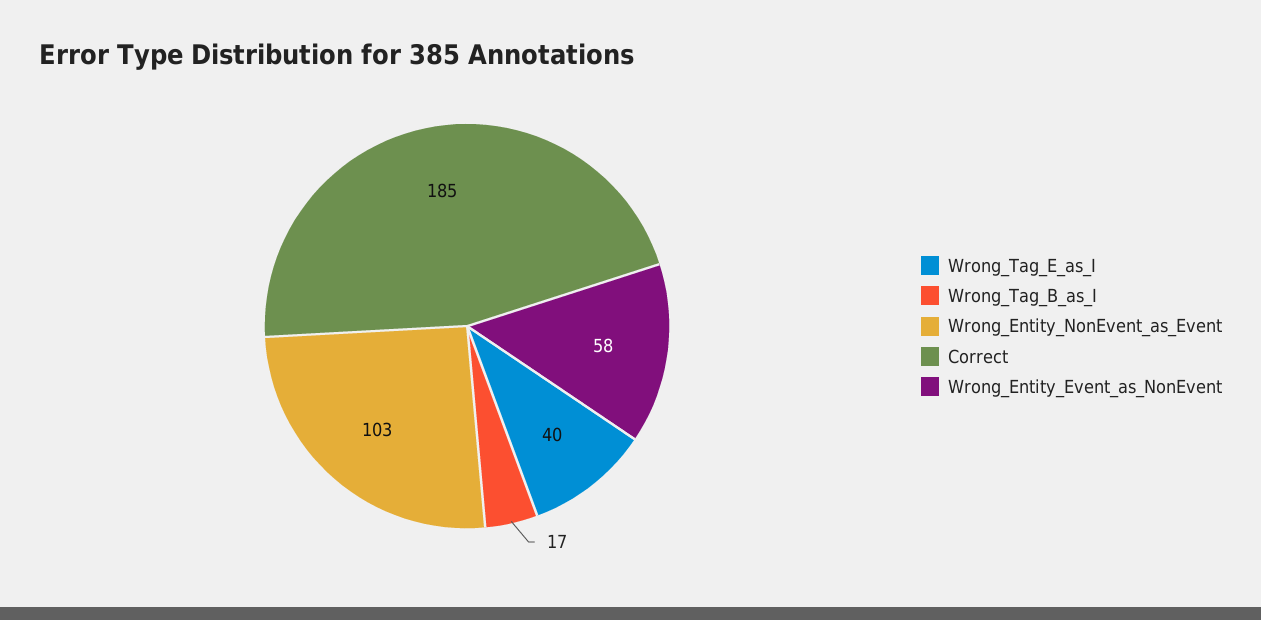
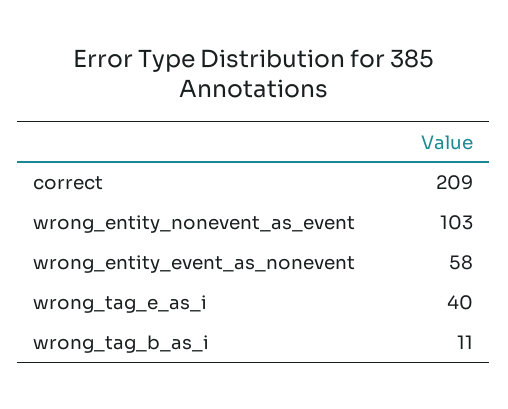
  {
    "Wrong_Tag_E_as_I": 40,
-   "Wrong_Tag_B_as_I": 17,
+   "Wrong_Tag_B_as_I": 11,
    "Wrong_Entity_NonEvent_as_Event": 103,
-   "Correct": 185,
+   "Correct": 209,
    "Wrong_Entity_Event_as_NonEvent": 58
  }

